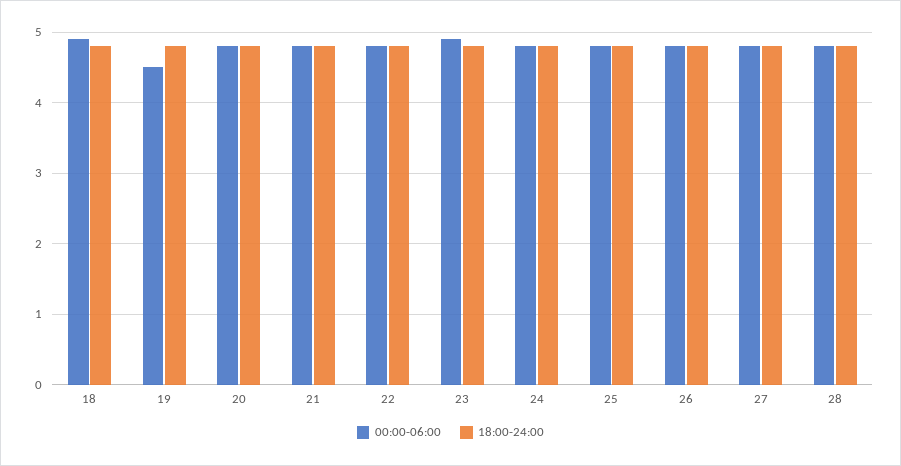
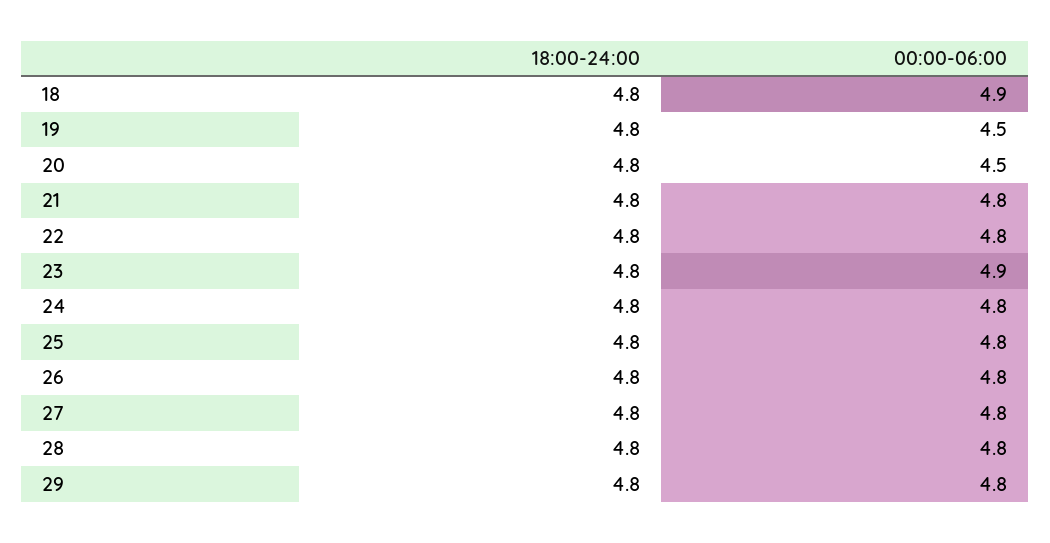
  {
    "00:00-06:00": {
      "18": 4.9,
      "19": 4.5,
-     "20": 4.8,
+     "20": 4.5,
      "21": 4.8,
      "22": 4.8,
      "23": 4.9,
      "24": 4.8,
      "25": 4.8,
      "26": 4.8,
      "27": 4.8,
-     "28": 4.8
+     "28": 4.8,
+     "29": 4.8
    },
    "18:00-24:00": {
      "18": 4.8,
      "19": 4.8,
      "20": 4.8,
      "21": 4.8,
      "22": 4.8,
      "23": 4.8,
      "24": 4.8,
      "25": 4.8,
      "26": 4.8,
      "27": 4.8,
-     "28": 4.8
+     "28": 4.8,
+     "29": 4.8
    }
  }

